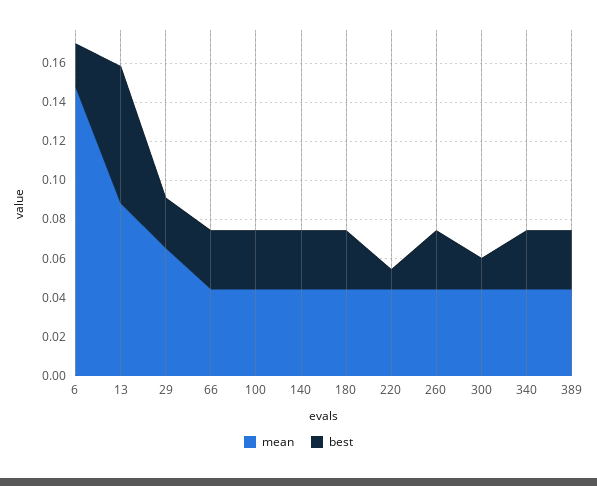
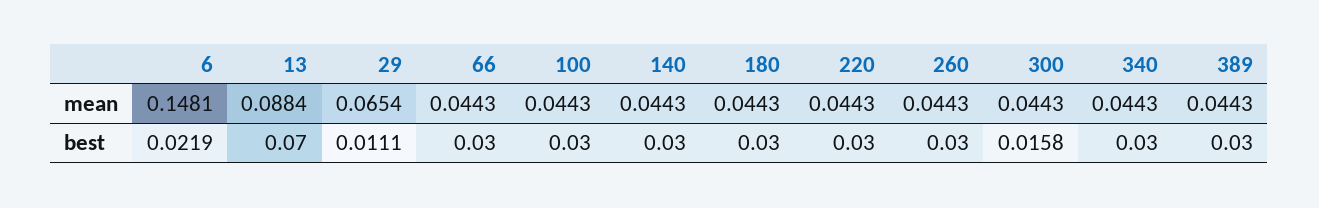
  {
    "mean": {
      "6": 0.1481,
      "13": 0.0884,
      "29": 0.0654,
      "66": 0.0443,
      "100": 0.0443,
      "140": 0.0443,
      "180": 0.0443,
      "220": 0.0443,
      "260": 0.0443,
      "300": 0.0443,
      "340": 0.0443,
      "389": 0.0443
    },
    "best": {
      "6": 0.0219,
      "13": 0.07,
-     "29": 0.025,
+     "29": 0.0111,
      "66": 0.03,
      "100": 0.03,
      "140": 0.03,
      "180": 0.03,
-     "220": 0.01,
+     "220": 0.03,
      "260": 0.03,
      "300": 0.0158,
      "340": 0.03,
      "389": 0.03
    }
  }

